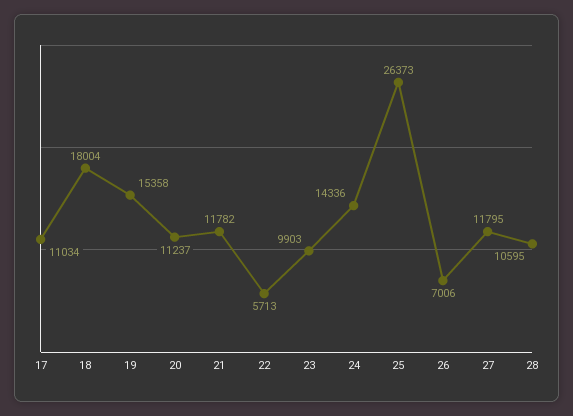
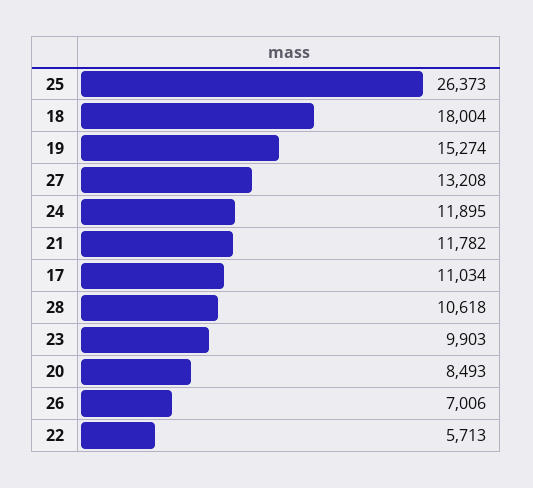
  {
    "17": 11034,
    "18": 18004,
-   "19": 15358,
+   "19": 15274,
-   "20": 11237,
+   "20": 8493,
    "21": 11782,
    "22": 5713,
    "23": 9903,
-   "24": 14336,
+   "24": 11895,
    "25": 26373,
    "26": 7006,
-   "27": 11795,
+   "27": 13208,
-   "28": 10595
+   "28": 10618
  }

